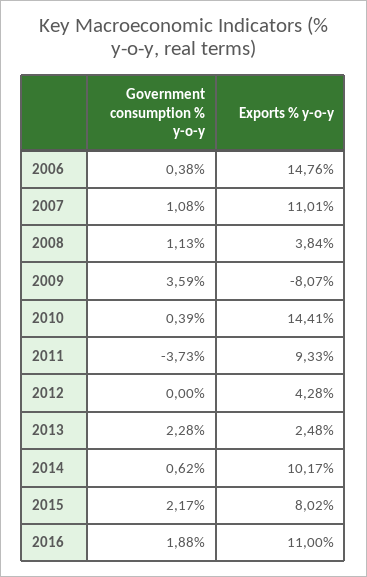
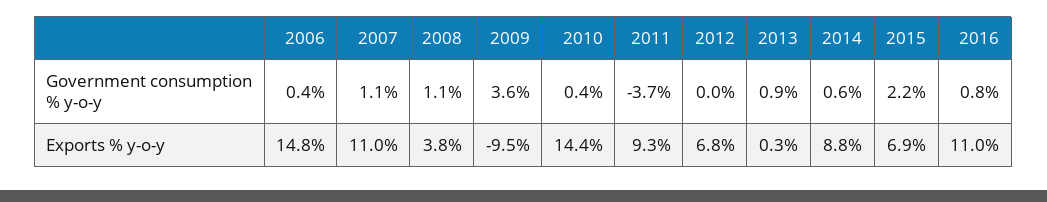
  {
    "Government consumption % y-o-y": {
      "2006": 0.38,
      "2007": 1.08,
      "2008": 1.13,
      "2009": 3.59,
      "2010": 0.39,
      "2011": -3.73,
      "2012": 0,
-     "2013": 2.28,
+     "2013": 0.9,
      "2014": 0.62,
      "2015": 2.17,
-     "2016": 1.88
+     "2016": 0.8
    },
    "Exports % y-o-y": {
      "2006": 14.76,
      "2007": 11.01,
      "2008": 3.84,
-     "2009": -8.07,
+     "2009": -9.5,
      "2010": 14.41,
      "2011": 9.33,
-     "2012": 4.28,
+     "2012": 6.8,
-     "2013": 2.48,
+     "2013": 0.3,
-     "2014": 10.17,
+     "2014": 8.8,
-     "2015": 8.02,
+     "2015": 6.9,
      "2016": 11
    }
  }

